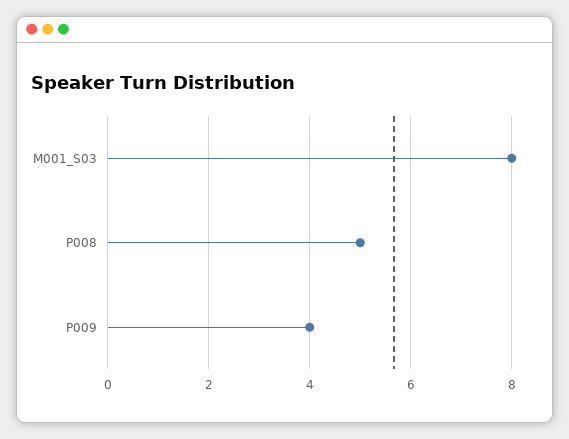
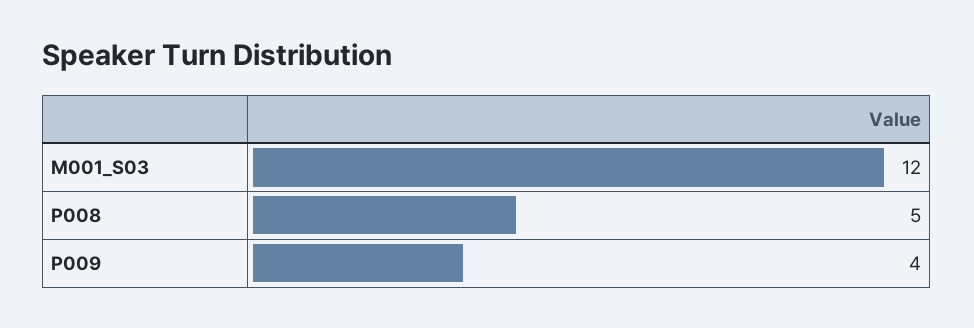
  {
-   "M001_S03": 8,
+   "M001_S03": 12,
    "P008": 5,
    "P009": 4
  }

